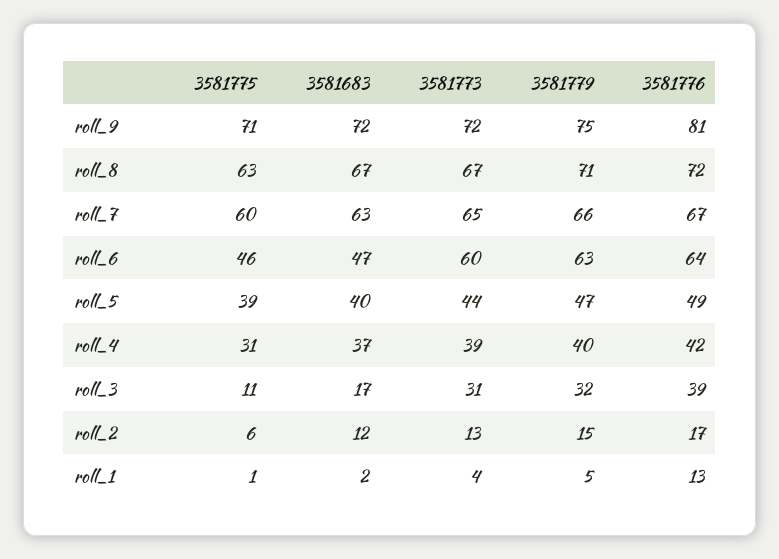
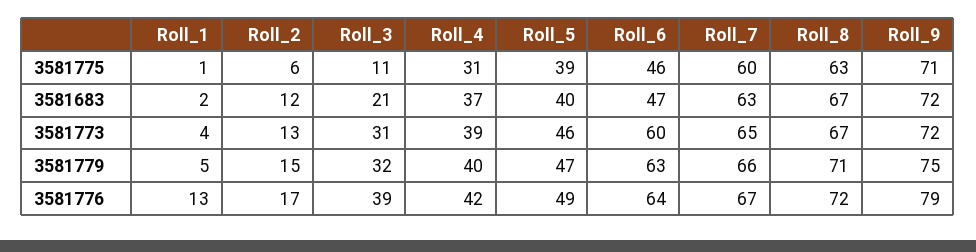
  {
    "3581775": {
      "roll_9": 71,
      "roll_8": 63,
      "roll_7": 60,
      "roll_6": 46,
      "roll_5": 39,
      "roll_4": 31,
      "roll_3": 11,
      "roll_2": 6,
      "roll_1": 1
    },
    "3581683": {
      "roll_9": 72,
      "roll_8": 67,
      "roll_7": 63,
      "roll_6": 47,
      "roll_5": 40,
      "roll_4": 37,
-     "roll_3": 17,
+     "roll_3": 21,
      "roll_2": 12,
      "roll_1": 2
    },
    "3581773": {
      "roll_9": 72,
      "roll_8": 67,
      "roll_7": 65,
      "roll_6": 60,
-     "roll_5": 44,
+     "roll_5": 46,
      "roll_4": 39,
      "roll_3": 31,
      "roll_2": 13,
      "roll_1": 4
    },
    "3581779": {
      "roll_9": 75,
      "roll_8": 71,
      "roll_7": 66,
      "roll_6": 63,
      "roll_5": 47,
      "roll_4": 40,
      "roll_3": 32,
      "roll_2": 15,
      "roll_1": 5
    },
    "3581776": {
-     "roll_9": 81,
+     "roll_9": 79,
      "roll_8": 72,
      "roll_7": 67,
      "roll_6": 64,
      "roll_5": 49,
      "roll_4": 42,
      "roll_3": 39,
      "roll_2": 17,
      "roll_1": 13
    }
  }

